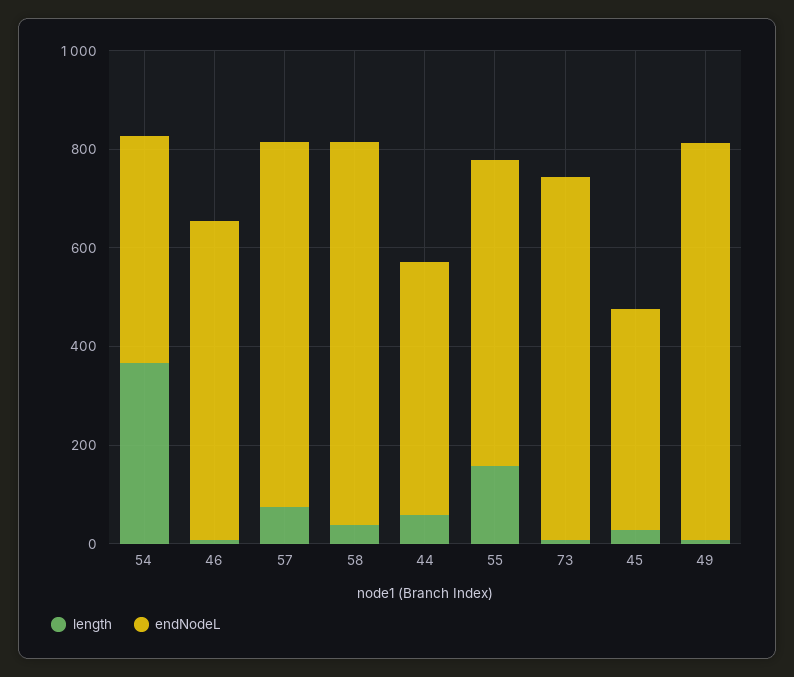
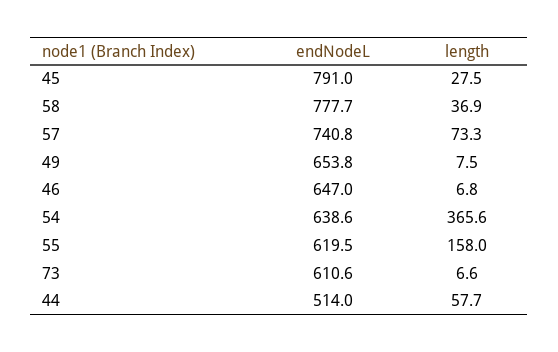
  {
    "length": {
      "54": 365.6,
      "46": 6.8,
      "57": 73.3,
      "58": 36.9,
      "44": 57.7,
      "55": 158,
      "73": 6.6,
      "45": 27.5,
      "49": 7.5
    },
    "endNodeL": {
-     "54": 450,
+     "54": 638.6,
      "46": 647,
      "57": 740.8,
      "58": 777.7,
      "44": 514,
      "55": 619.5,
-     "73": 750,
+     "73": 610.6,
-     "45": 450,
+     "45": 791,
-     "49": 800
+     "49": 653.8
    }
  }

